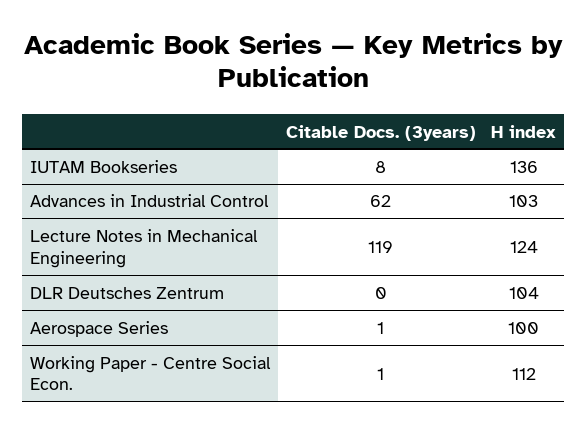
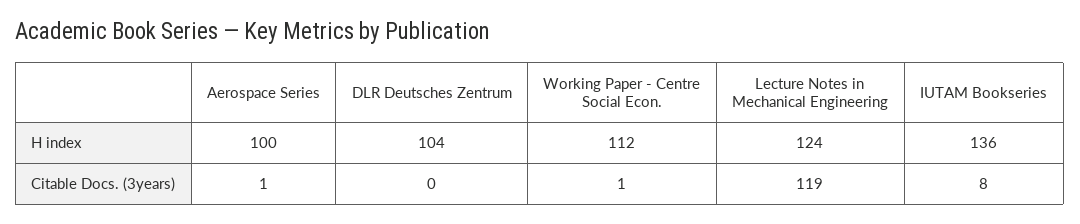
  {
    "Citable Docs. (3years)": {
      "IUTAM Bookseries": 8,
-     "Advances in Industrial Control": 62,
      "Lecture Notes in Mechanical Engineering": 119,
      "DLR Deutsches Zentrum": 0,
      "Aerospace Series": 1,
      "Working Paper - Centre Social Econ.": 1
    },
    "H index": {
      "IUTAM Bookseries": 136,
-     "Advances in Industrial Control": 103,
      "Lecture Notes in Mechanical Engineering": 124,
      "DLR Deutsches Zentrum": 104,
      "Aerospace Series": 100,
      "Working Paper - Centre Social Econ.": 112
    }
  }

